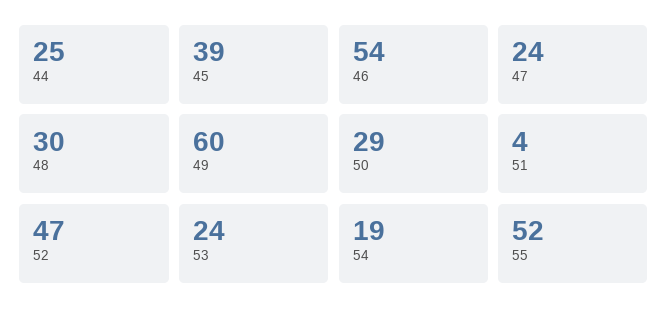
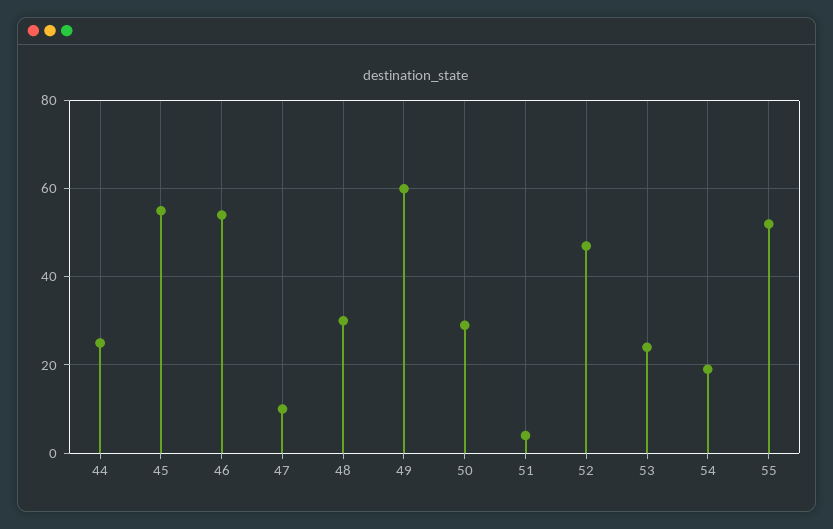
  {
    "44": 25,
-   "45": 39,
+   "45": 55,
    "46": 54,
-   "47": 24,
+   "47": 10,
    "48": 30,
    "49": 60,
    "50": 29,
    "51": 4,
    "52": 47,
    "53": 24,
    "54": 19,
    "55": 52
  }

